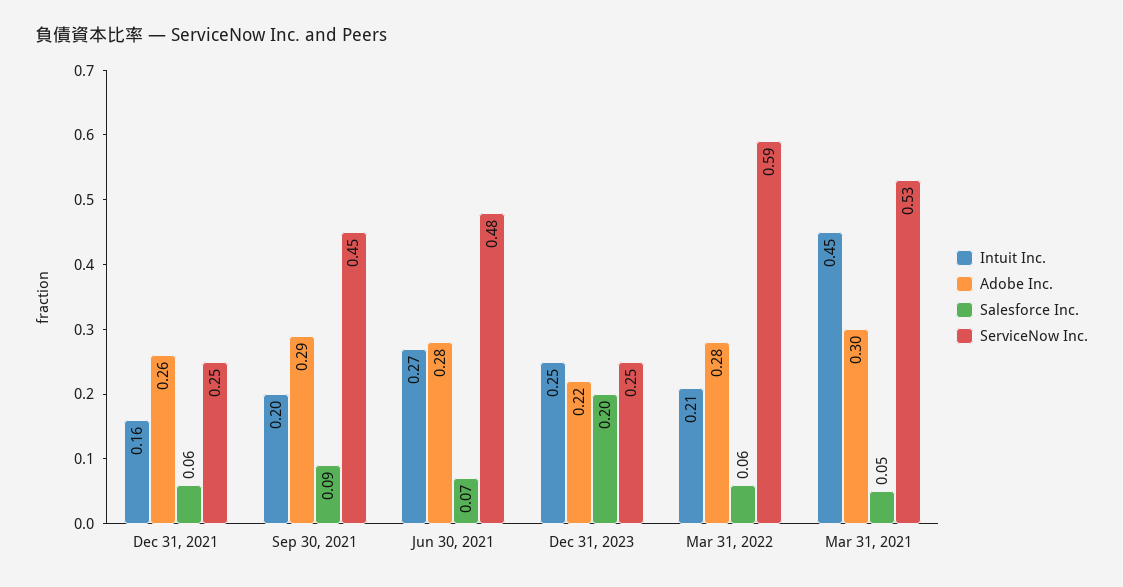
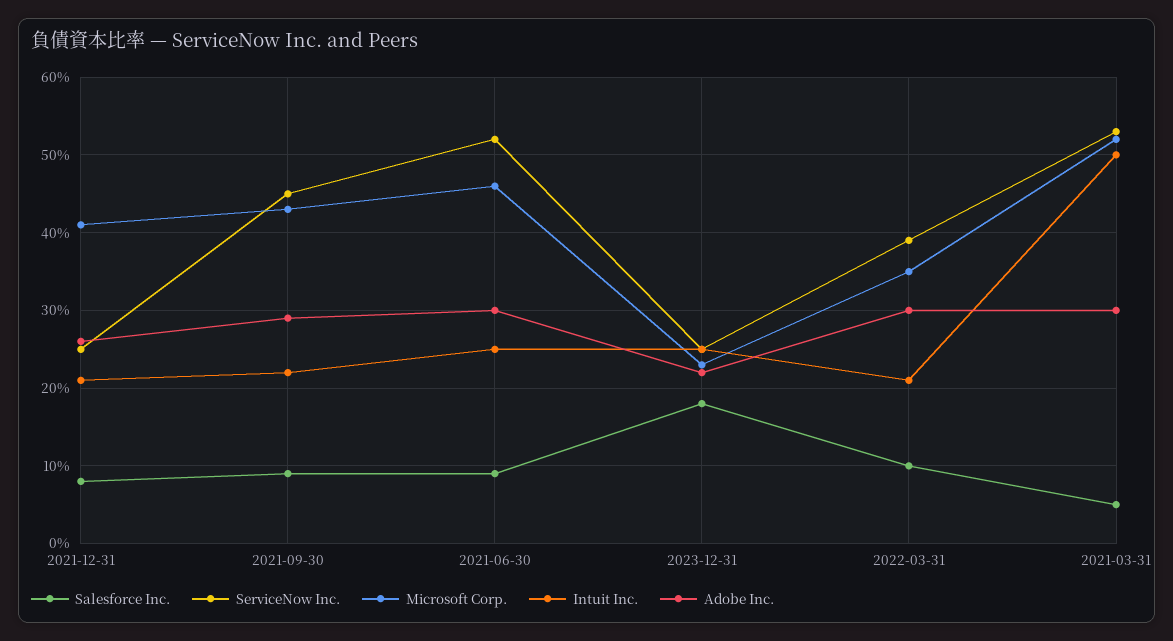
  {
    "Intuit Inc.": {
-     "Dec 31, 2021": 0.16,
+     "Dec 31, 2021": 0.21,
-     "Sep 30, 2021": 0.2,
+     "Sep 30, 2021": 0.22,
-     "Jun 30, 2021": 0.27,
+     "Jun 30, 2021": 0.25,
      "Dec 31, 2023": 0.25,
      "Mar 31, 2022": 0.21,
-     "Mar 31, 2021": 0.45
+     "Mar 31, 2021": 0.5
    },
    "Adobe Inc.": {
      "Dec 31, 2021": 0.26,
      "Sep 30, 2021": 0.29,
-     "Jun 30, 2021": 0.28,
+     "Jun 30, 2021": 0.3,
      "Dec 31, 2023": 0.22,
-     "Mar 31, 2022": 0.28,
+     "Mar 31, 2022": 0.3,
      "Mar 31, 2021": 0.3
    },
    "Salesforce Inc.": {
-     "Dec 31, 2021": 0.06,
+     "Dec 31, 2021": 0.08,
      "Sep 30, 2021": 0.09,
-     "Jun 30, 2021": 0.07,
+     "Jun 30, 2021": 0.09,
-     "Dec 31, 2023": 0.2,
+     "Dec 31, 2023": 0.18,
-     "Mar 31, 2022": 0.06,
+     "Mar 31, 2022": 0.1,
      "Mar 31, 2021": 0.05
    },
    "ServiceNow Inc.": {
      "Dec 31, 2021": 0.25,
      "Sep 30, 2021": 0.45,
-     "Jun 30, 2021": 0.48,
+     "Jun 30, 2021": 0.52,
      "Dec 31, 2023": 0.25,
-     "Mar 31, 2022": 0.59,
+     "Mar 31, 2022": 0.39,
      "Mar 31, 2021": 0.53
-   }
+   },
+   "Microsoft Corp.": {
+     "Dec 31, 2021": 0.41,
+     "Sep 30, 2021": 0.43,
+     "Jun 30, 2021": 0.46,
+     "Dec 31, 2023": 0.23,
+     "Mar 31, 2022": 0.35,
+     "Mar 31, 2021": 0.52
+   }
  }

